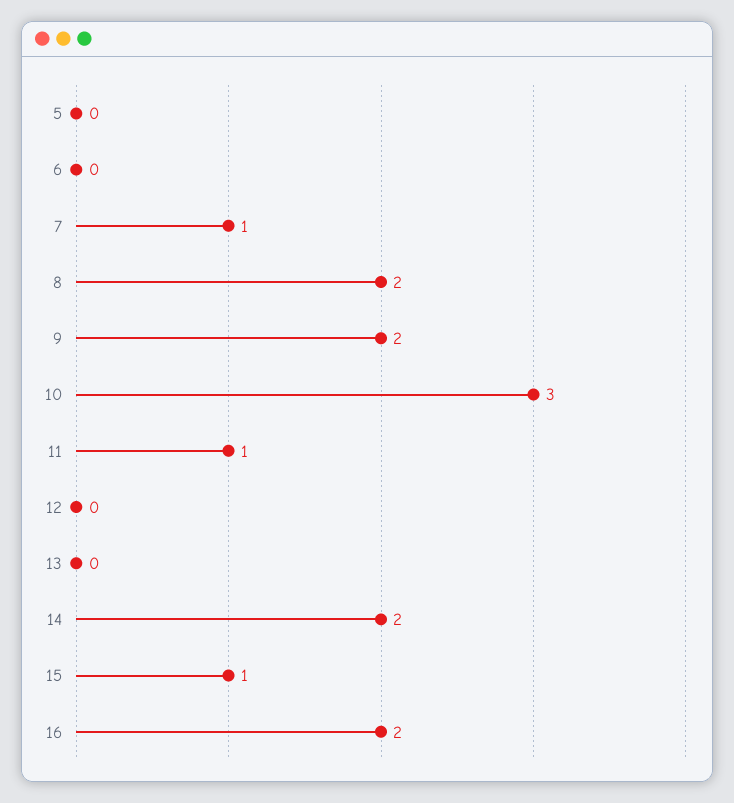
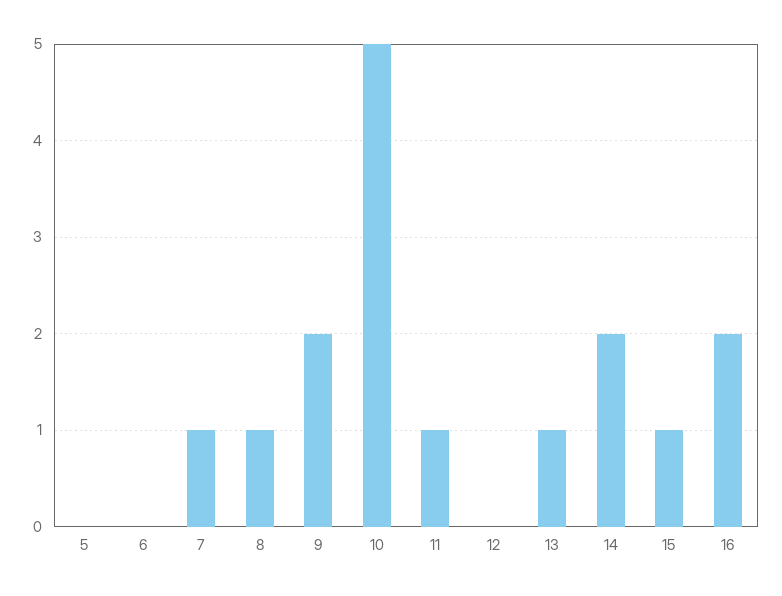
  {
    "5": 0,
    "6": 0,
    "7": 1,
-   "8": 2,
+   "8": 1,
    "9": 2,
-   "10": 3,
+   "10": 5,
    "11": 1,
    "12": 0,
-   "13": 0,
+   "13": 1,
    "14": 2,
    "15": 1,
    "16": 2
  }

